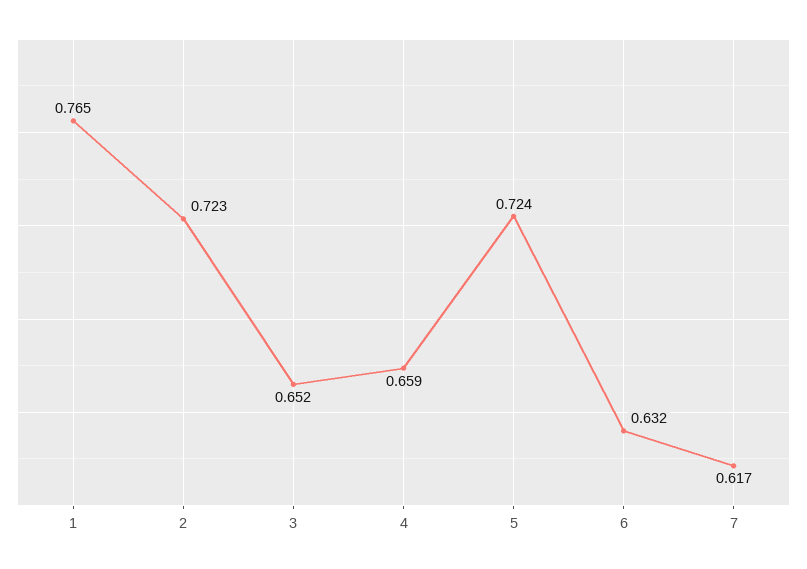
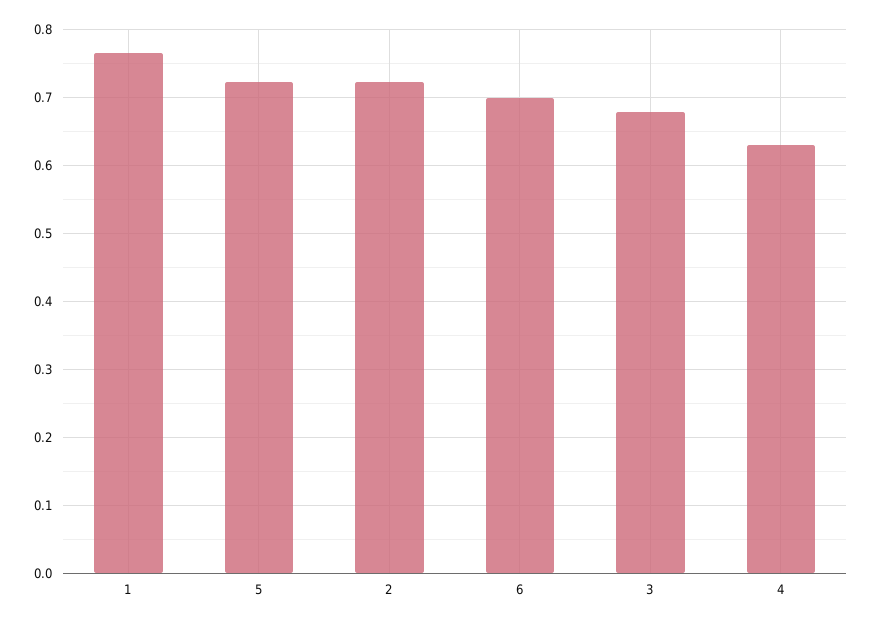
  {
    "1": 0.765,
    "2": 0.723,
-   "3": 0.652,
+   "3": 0.68,
-   "4": 0.659,
+   "4": 0.63,
    "5": 0.724,
-   "6": 0.632,
+   "6": 0.7
-   "7": 0.617
  }

